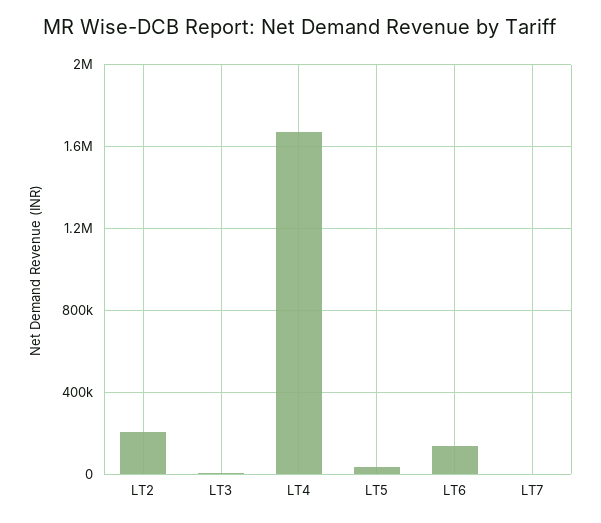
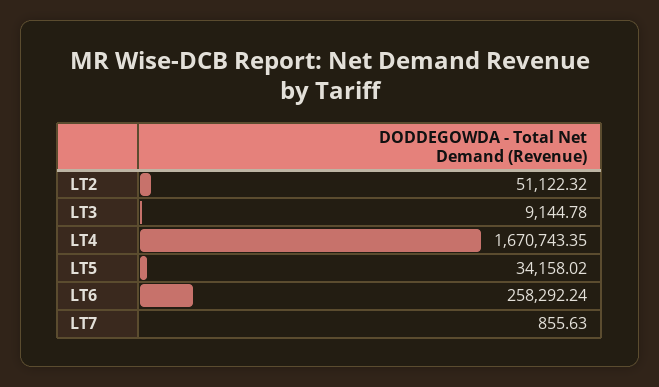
  {
-   "LT2": 200000,
+   "LT2": 51122.32,
    "LT3": 9144.78,
    "LT4": 1670743.35,
    "LT5": 34158.02,
-   "LT6": 150000,
+   "LT6": 258292.24,
    "LT7": 855.63
  }

